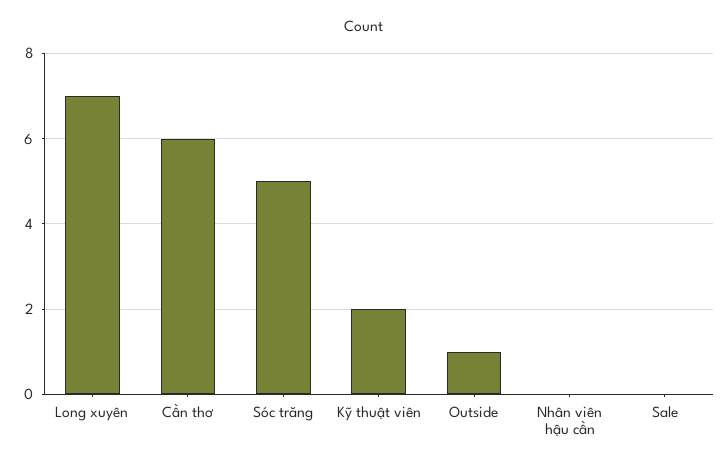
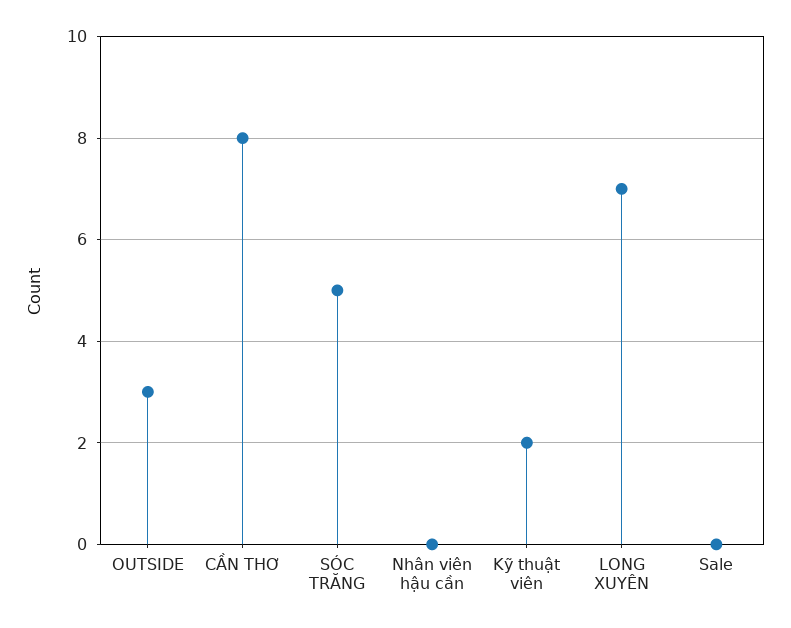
  {
    "Long xuyên": 7,
-   "Cần thơ": 6,
+   "Cần thơ": 8,
    "Sóc trăng": 5,
    "Kỹ thuật viên": 2,
-   "Outside": 1,
+   "Outside": 3,
    "Nhân viên hậu cần": 0,
    "Sale": 0
  }

